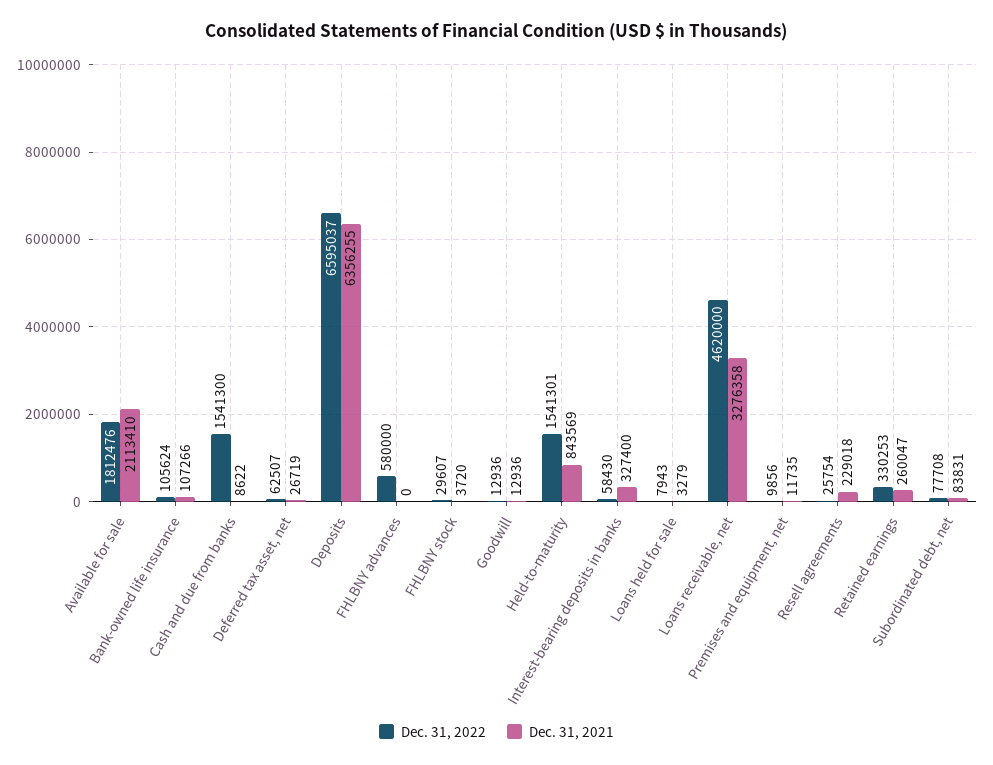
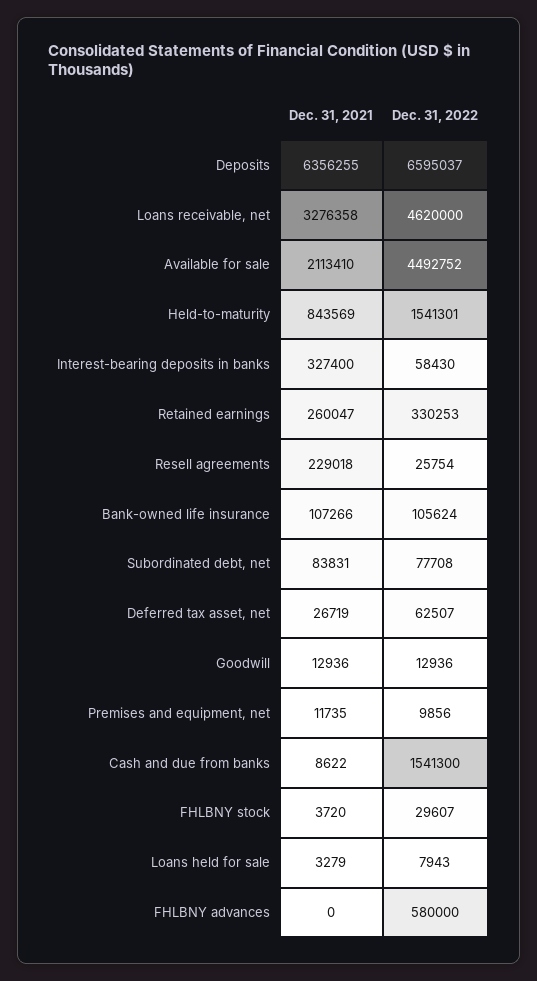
  {
    "Dec. 31, 2022": {
-     "Available for sale": 1812476,
+     "Available for sale": 4492752,
      "Bank-owned life insurance": 105624,
      "Cash and due from banks": 1541300,
      "Deferred tax asset, net": 62507,
      "Deposits": 6595037,
      "FHLBNY advances": 580000,
      "FHLBNY stock": 29607,
      "Goodwill": 12936,
      "Held-to-maturity": 1541301,
      "Interest-bearing deposits in banks": 58430,
      "Loans held for sale": 7943,
      "Loans receivable, net": 4620000,
      "Premises and equipment, net": 9856,
      "Resell agreements": 25754,
      "Retained earnings": 330253,
      "Subordinated debt, net": 77708
    },
    "Dec. 31, 2021": {
      "Available for sale": 2113410,
      "Bank-owned life insurance": 107266,
      "Cash and due from banks": 8622,
      "Deferred tax asset, net": 26719,
      "Deposits": 6356255,
      "FHLBNY advances": 0,
      "FHLBNY stock": 3720,
      "Goodwill": 12936,
      "Held-to-maturity": 843569,
      "Interest-bearing deposits in banks": 327400,
      "Loans held for sale": 3279,
      "Loans receivable, net": 3276358,
      "Premises and equipment, net": 11735,
      "Resell agreements": 229018,
      "Retained earnings": 260047,
      "Subordinated debt, net": 83831
    }
  }

